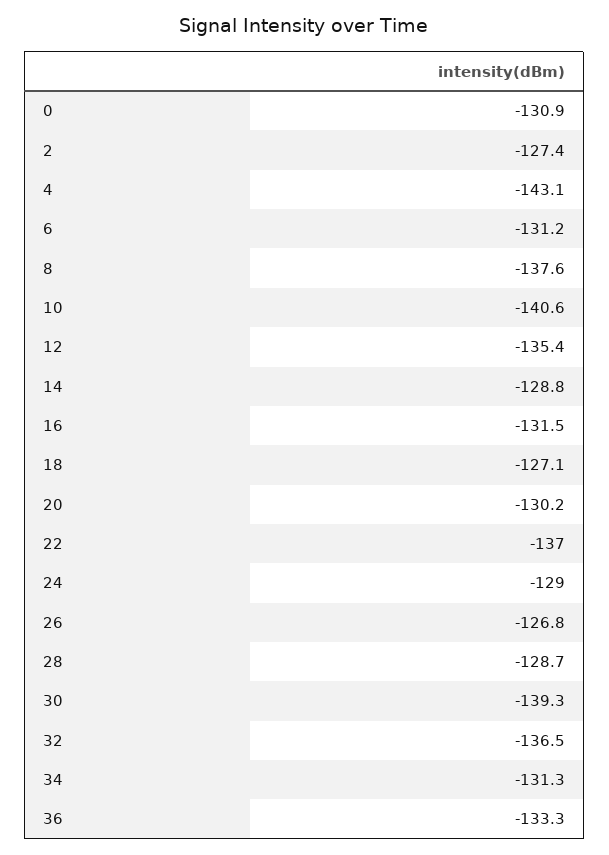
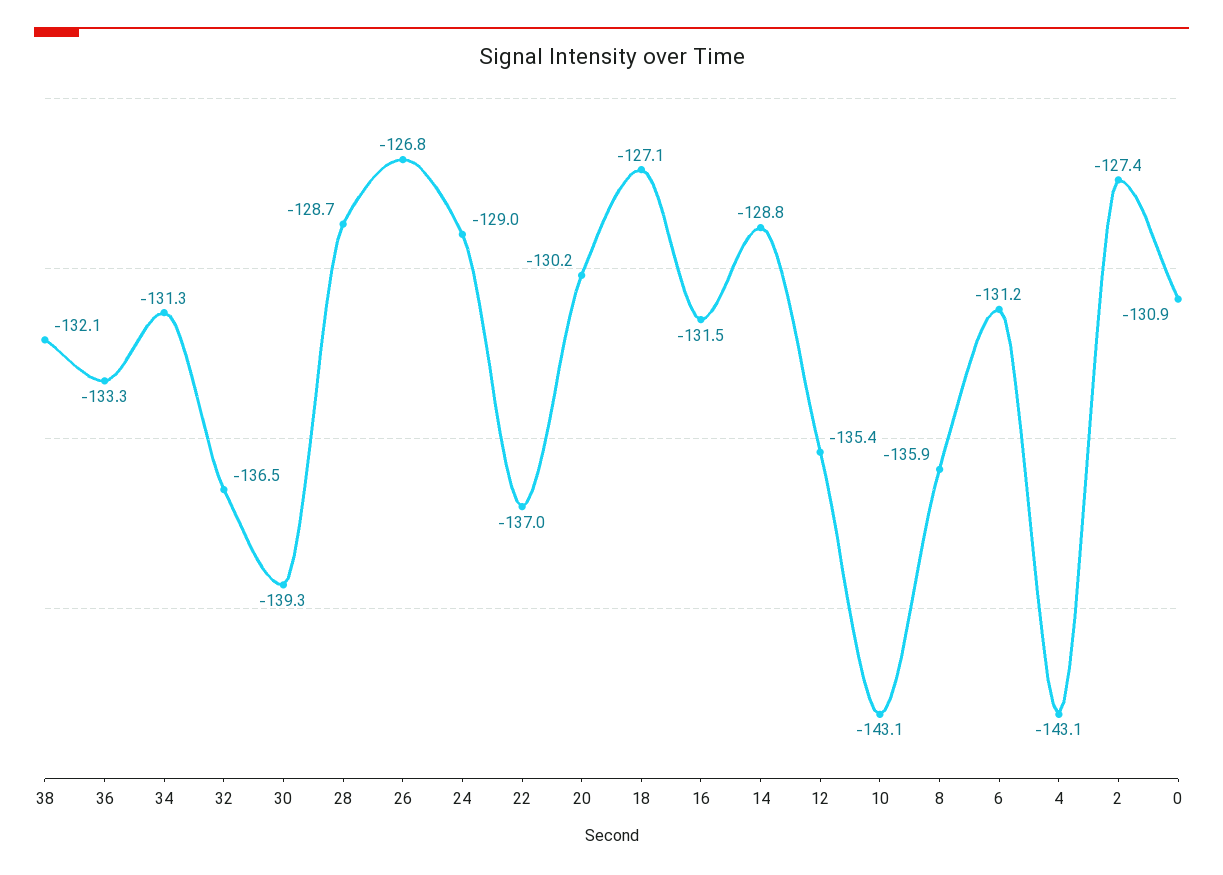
  {
    "0": -130.9,
    "2": -127.4,
    "4": -143.1,
    "6": -131.2,
-   "8": -137.6,
+   "8": -135.9,
-   "10": -140.6,
+   "10": -143.1,
    "12": -135.4,
    "14": -128.8,
    "16": -131.5,
    "18": -127.1,
    "20": -130.2,
    "22": -137,
    "24": -129,
    "26": -126.8,
    "28": -128.7,
    "30": -139.3,
    "32": -136.5,
    "34": -131.3,
-   "36": -133.3
+   "36": -133.3,
+   "38": -132.1
  }

